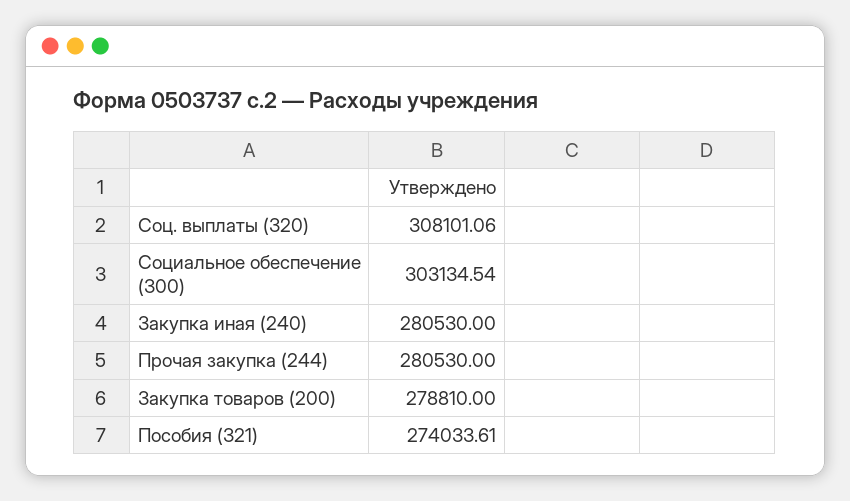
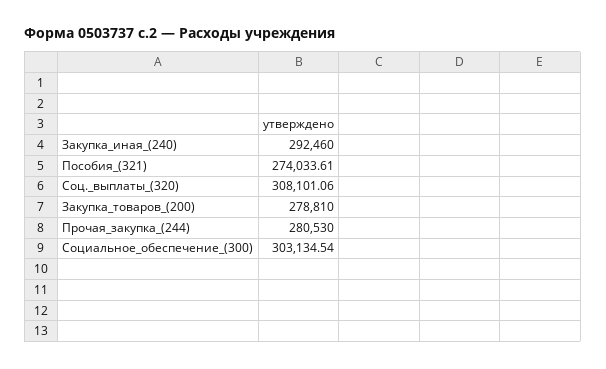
  {
    "Соц. выплаты (320)": 308101.06,
    "Социальное обеспечение (300)": 303134.54,
-   "Закупка иная (240)": 280530,
+   "Закупка иная (240)": 292460,
    "Прочая закупка (244)": 280530,
    "Закупка товаров (200)": 278810,
    "Пособия (321)": 274033.61
  }

